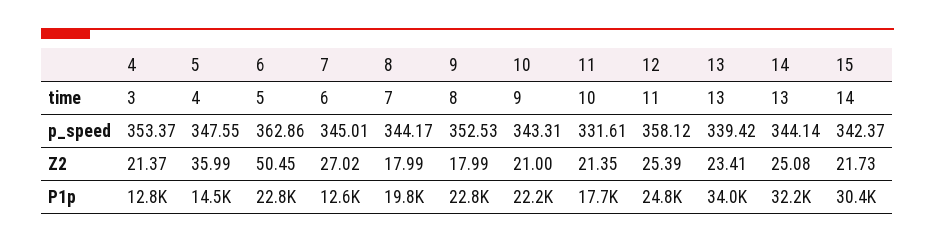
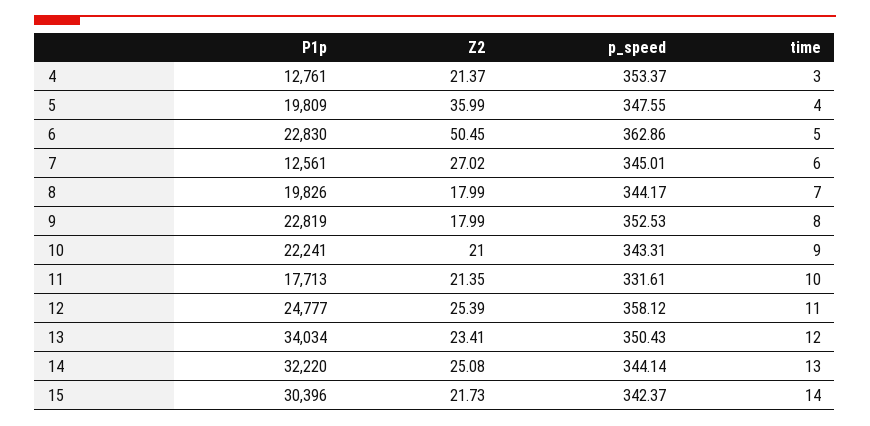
  {
    "4": {
      "time": 3,
      "p_speed": 353.37,
      "Z2": 21.37,
      "P1p": 12761
    },
    "5": {
      "time": 4,
      "p_speed": 347.55,
      "Z2": 35.99,
-     "P1p": 14500
+     "P1p": 19809
    },
    "6": {
      "time": 5,
      "p_speed": 362.86,
      "Z2": 50.45,
      "P1p": 22830
    },
    "7": {
      "time": 6,
      "p_speed": 345.01,
      "Z2": 27.02,
      "P1p": 12561
    },
    "8": {
      "time": 7,
      "p_speed": 344.17,
      "Z2": 17.99,
      "P1p": 19826
    },
    "9": {
      "time": 8,
      "p_speed": 352.53,
      "Z2": 17.99,
      "P1p": 22819
    },
    "10": {
      "time": 9,
      "p_speed": 343.31,
      "Z2": 21,
      "P1p": 22241
    },
    "11": {
      "time": 10,
      "p_speed": 331.61,
      "Z2": 21.35,
      "P1p": 17713
    },
    "12": {
      "time": 11,
      "p_speed": 358.12,
      "Z2": 25.39,
      "P1p": 24777
    },
    "13": {
-     "time": 13,
+     "time": 12,
-     "p_speed": 339.42,
+     "p_speed": 350.43,
      "Z2": 23.41,
      "P1p": 34034
    },
    "14": {
      "time": 13,
      "p_speed": 344.14,
      "Z2": 25.08,
      "P1p": 32220
    },
    "15": {
      "time": 14,
      "p_speed": 342.37,
      "Z2": 21.73,
      "P1p": 30396
    }
  }

